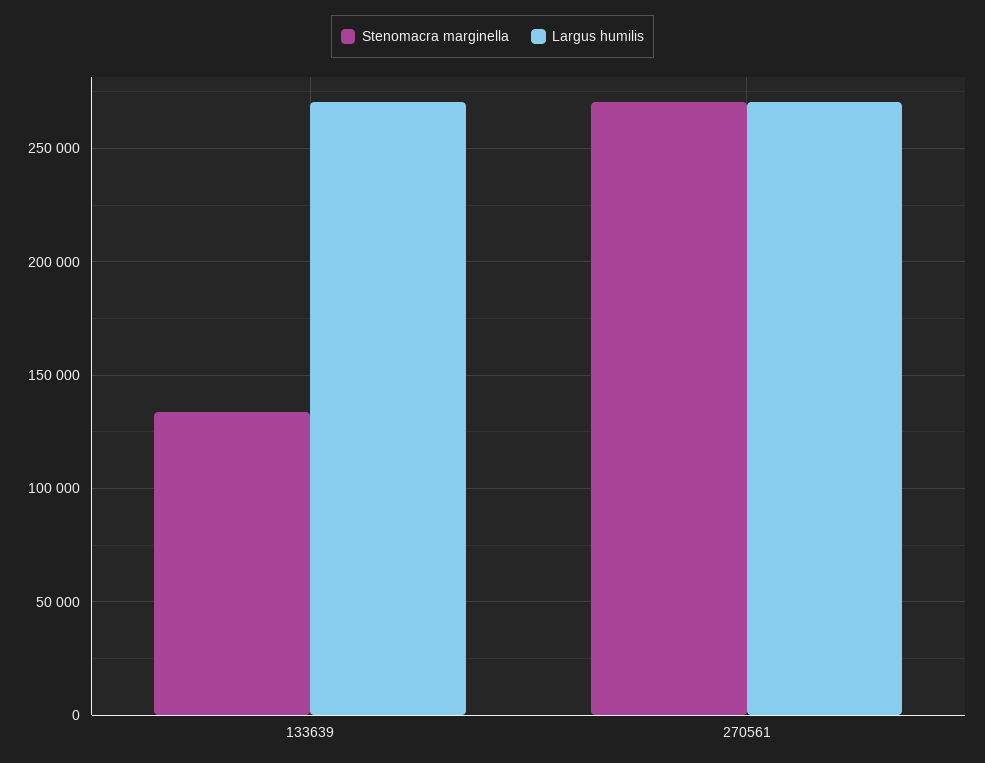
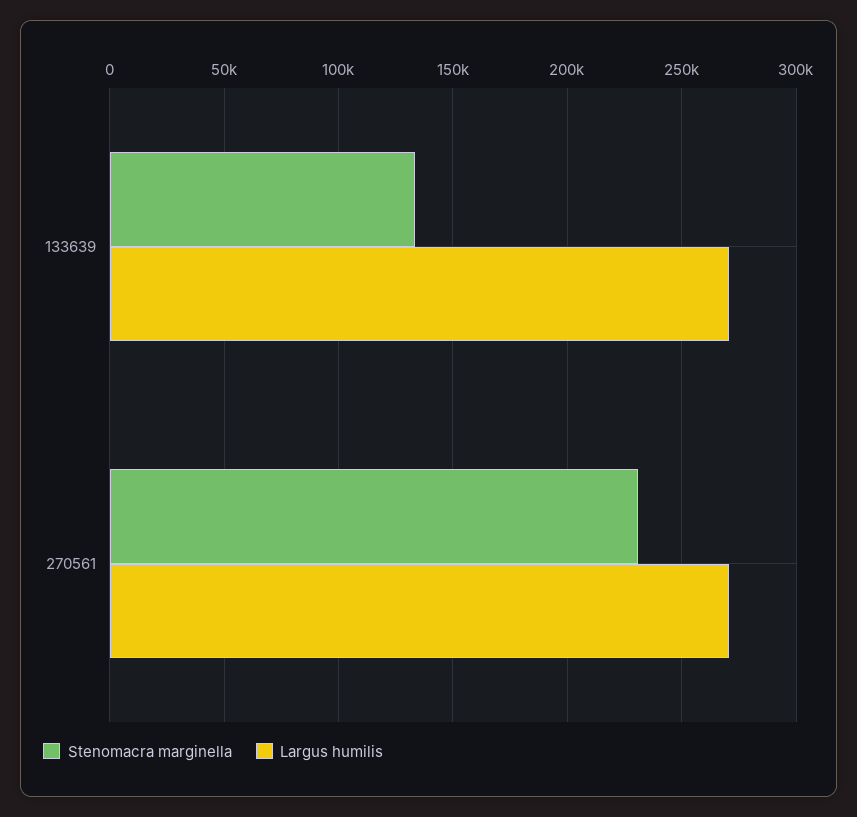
  {
    "Stenomacra marginella": {
      "133639": 135000,
-     "270561": 270000
+     "270561": 230000
    },
    "Largus humilis": {
      "133639": 270000,
      "270561": 270000
    }
  }

